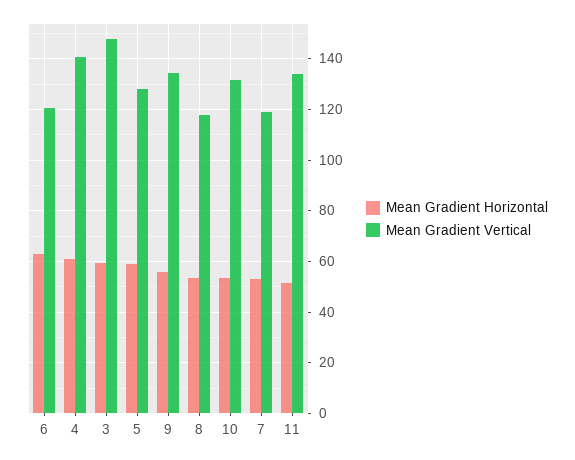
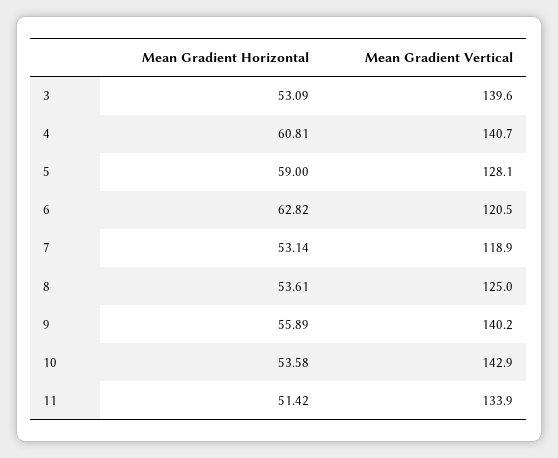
  {
    "Mean Gradient Horizontal": {
      "6": 62.82,
      "4": 60.81,
-     "3": 60,
+     "3": 53.09,
      "5": 59,
      "9": 55.89,
      "8": 53.61,
      "10": 53.58,
      "7": 53.14,
      "11": 51.42
    },
    "Mean Gradient Vertical": {
      "6": 120.5,
      "4": 140.7,
-     "3": 147.5,
+     "3": 139.6,
      "5": 128.1,
-     "9": 135,
+     "9": 140.2,
-     "8": 117.5,
+     "8": 125,
-     "10": 132.5,
+     "10": 142.9,
      "7": 118.9,
      "11": 133.9
    }
  }

